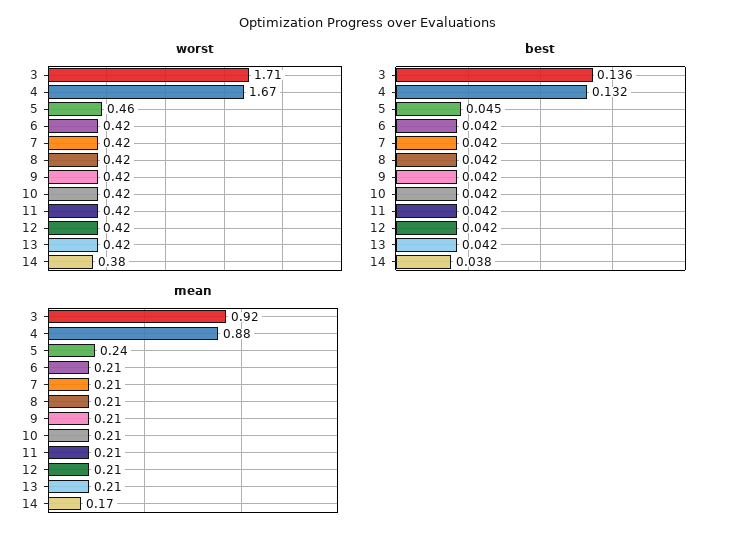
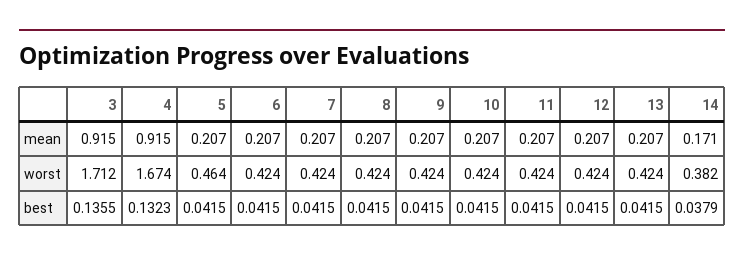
  {
    "worst": {
      "3": 1.712,
      "4": 1.674,
      "5": 0.464,
      "6": 0.424,
      "7": 0.424,
      "8": 0.424,
      "9": 0.424,
      "10": 0.424,
      "11": 0.424,
      "12": 0.424,
      "13": 0.424,
      "14": 0.382
    },
    "best": {
      "3": 0.1355,
      "4": 0.1323,
-     "5": 0.045,
+     "5": 0.0415,
      "6": 0.0415,
      "7": 0.0415,
      "8": 0.0415,
      "9": 0.0415,
      "10": 0.0415,
      "11": 0.0415,
      "12": 0.0415,
      "13": 0.0415,
      "14": 0.0379
    },
    "mean": {
      "3": 0.915,
-     "4": 0.88,
+     "4": 0.915,
-     "5": 0.24,
+     "5": 0.207,
      "6": 0.207,
      "7": 0.207,
      "8": 0.207,
      "9": 0.207,
      "10": 0.207,
      "11": 0.207,
      "12": 0.207,
      "13": 0.207,
      "14": 0.171
    }
  }

